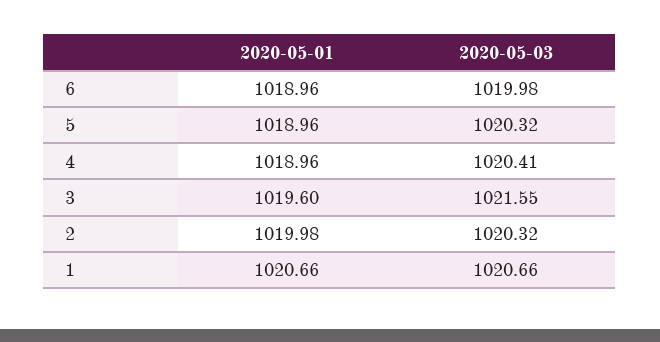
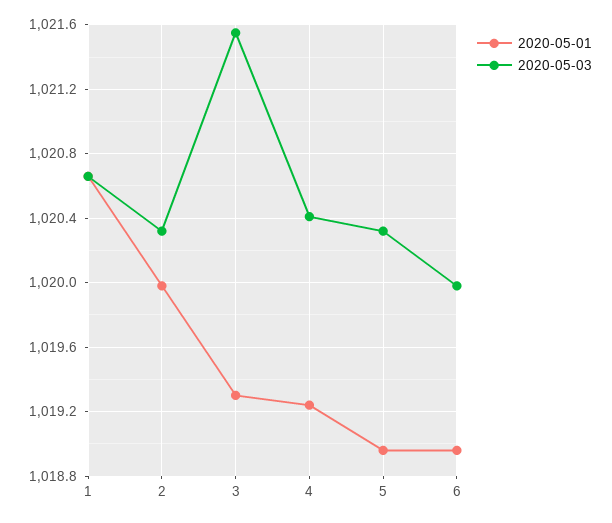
  {
    "2020-05-01": {
      "6": 1018.96,
      "5": 1018.96,
-     "4": 1018.96,
+     "4": 1019.25,
-     "3": 1019.6,
+     "3": 1019.3,
      "2": 1019.98,
      "1": 1020.66
    },
    "2020-05-03": {
      "6": 1019.98,
      "5": 1020.32,
      "4": 1020.41,
      "3": 1021.55,
      "2": 1020.32,
      "1": 1020.66
    }
  }

